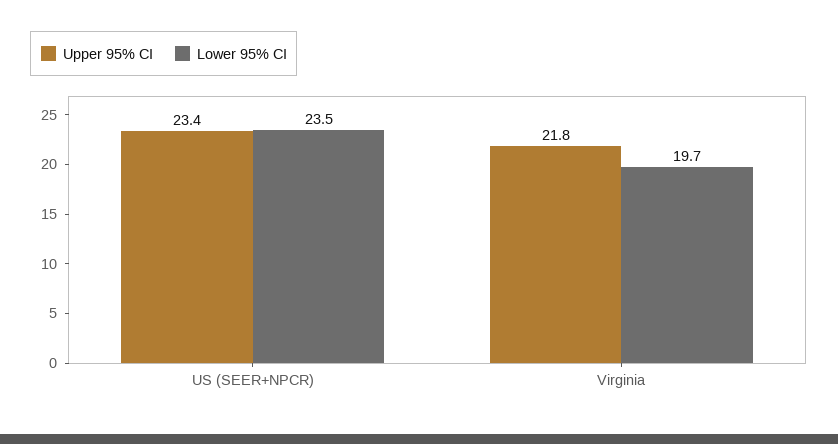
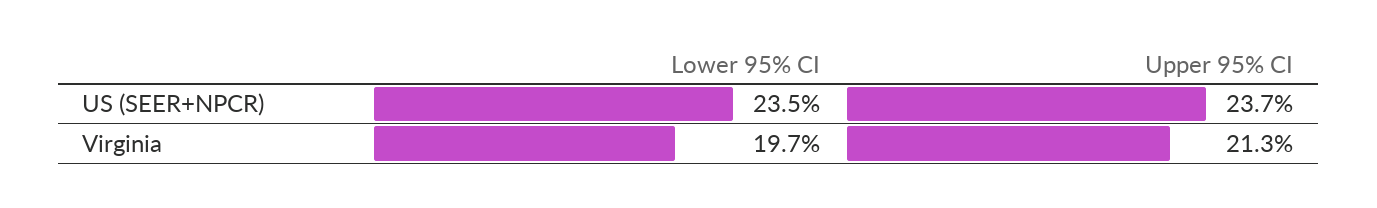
  {
    "Upper 95% CI": {
-     "US (SEER+NPCR)": 23.4,
+     "US (SEER+NPCR)": 23.7,
-     "Virginia": 21.8
+     "Virginia": 21.3
    },
    "Lower 95% CI": {
      "US (SEER+NPCR)": 23.5,
      "Virginia": 19.7
    }
  }

